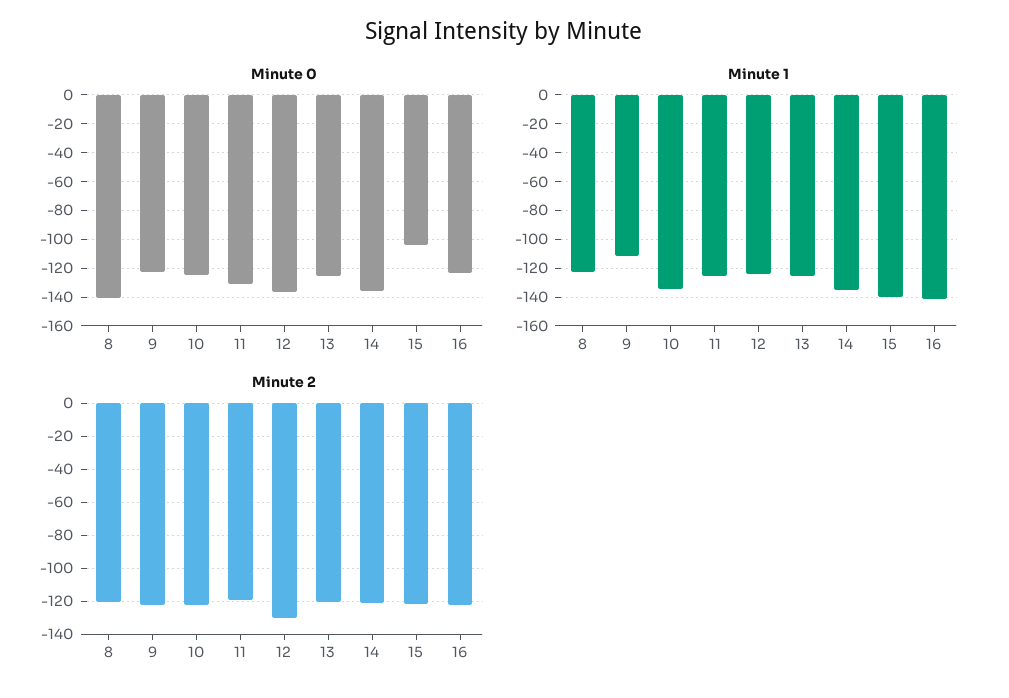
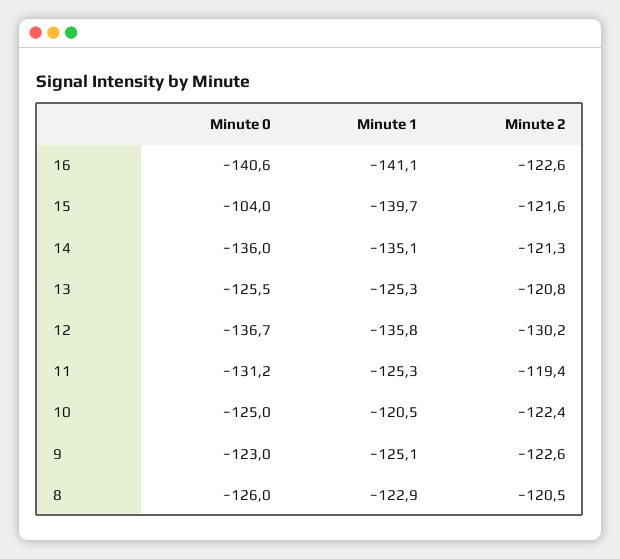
  {
    "Minute 0": {
-     "8": -140,
+     "8": -126,
      "9": -123,
      "10": -125,
      "11": -131.2,
      "12": -136.7,
      "13": -125.5,
      "14": -136,
      "15": -104,
-     "16": -125
+     "16": -140.6
    },
    "Minute 1": {
      "8": -122.9,
-     "9": -110,
+     "9": -125.1,
-     "10": -135,
+     "10": -120.5,
      "11": -125.3,
-     "12": -125,
+     "12": -135.8,
      "13": -125.3,
      "14": -135.1,
      "15": -139.7,
      "16": -141.1
    },
    "Minute 2": {
      "8": -120.5,
      "9": -122.6,
      "10": -122.4,
      "11": -119.4,
      "12": -130.2,
      "13": -120.8,
      "14": -121.3,
      "15": -121.6,
      "16": -122.6
    }
  }

